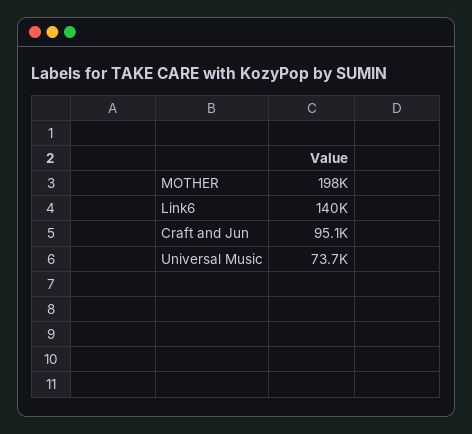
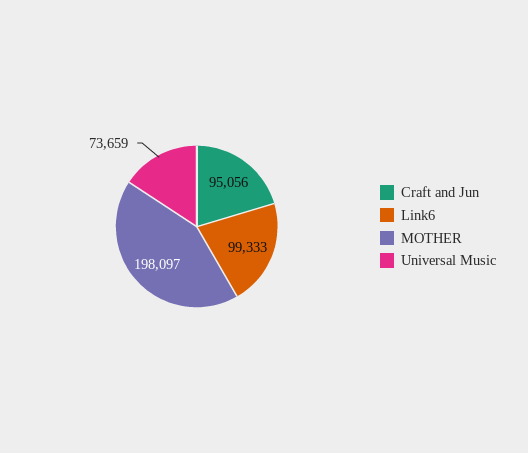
  {
    "MOTHER": 198097,
-   "Link6": 140000,
+   "Link6": 99333,
    "Craft and Jun": 95056,
    "Universal Music": 73659
  }

